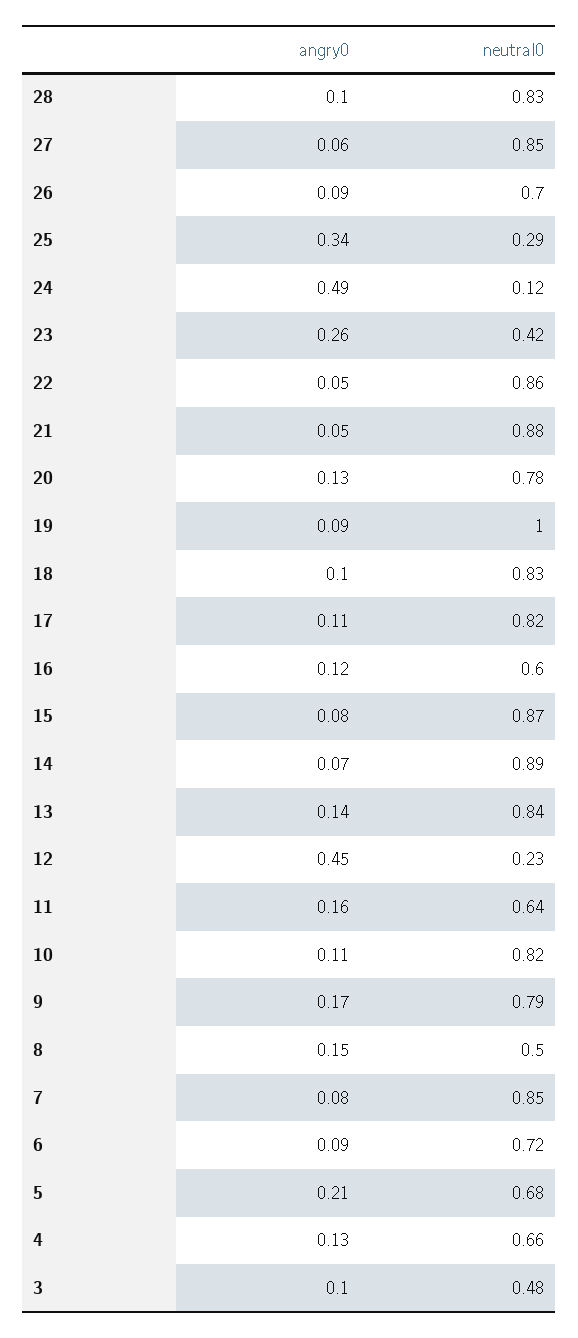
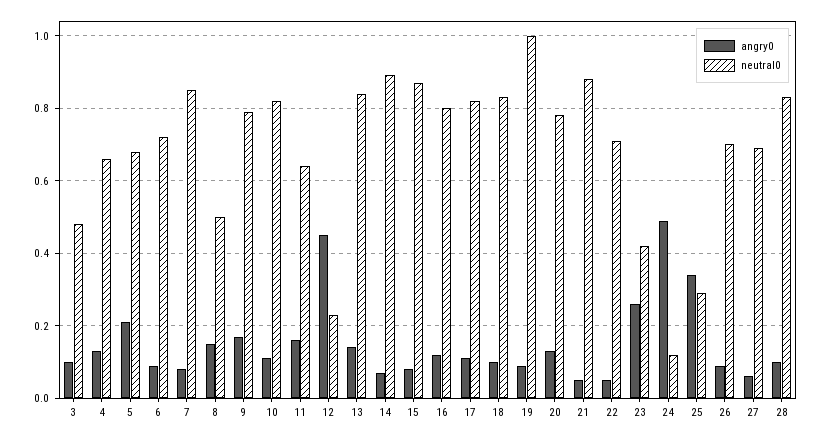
  {
    "angry0": {
      "28": 0.1,
      "27": 0.06,
      "26": 0.09,
      "25": 0.34,
      "24": 0.49,
      "23": 0.26,
      "22": 0.05,
      "21": 0.05,
      "20": 0.13,
      "19": 0.09,
      "18": 0.1,
      "17": 0.11,
      "16": 0.12,
      "15": 0.08,
      "14": 0.07,
      "13": 0.14,
      "12": 0.45,
      "11": 0.16,
      "10": 0.11,
      "9": 0.17,
      "8": 0.15,
      "7": 0.08,
      "6": 0.09,
      "5": 0.21,
      "4": 0.13,
      "3": 0.1
    },
    "neutral0": {
      "28": 0.83,
-     "27": 0.85,
+     "27": 0.7,
      "26": 0.7,
      "25": 0.29,
      "24": 0.12,
      "23": 0.42,
-     "22": 0.86,
+     "22": 0.7,
      "21": 0.88,
      "20": 0.78,
      "19": 1,
      "18": 0.83,
      "17": 0.82,
-     "16": 0.6,
+     "16": 0.8,
      "15": 0.87,
      "14": 0.89,
      "13": 0.84,
      "12": 0.23,
      "11": 0.64,
      "10": 0.82,
      "9": 0.79,
      "8": 0.5,
      "7": 0.85,
      "6": 0.72,
      "5": 0.68,
      "4": 0.66,
      "3": 0.48
    }
  }

